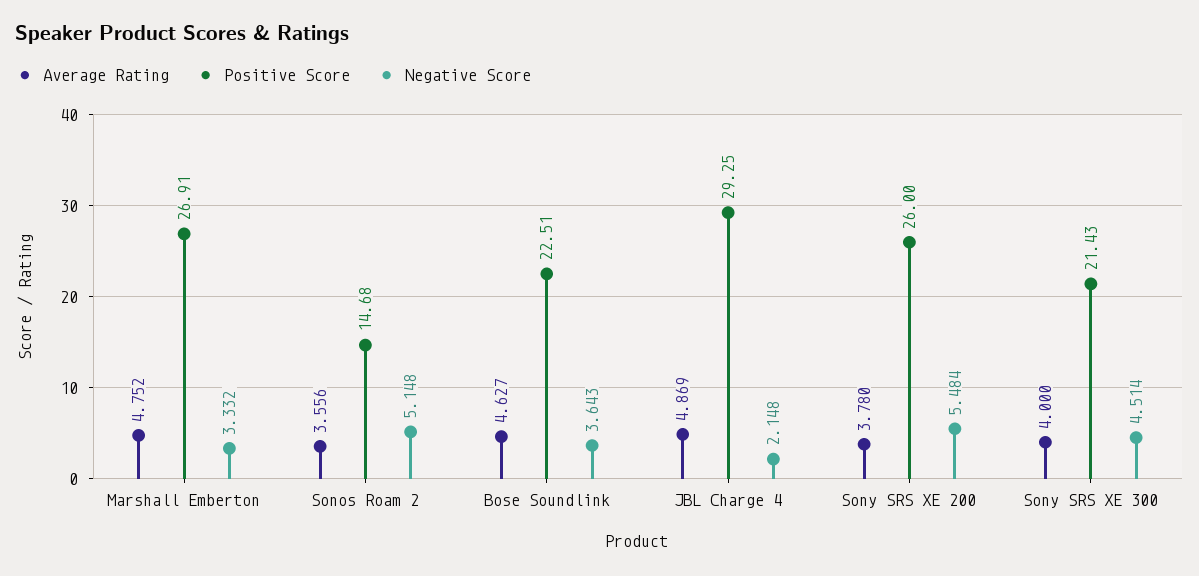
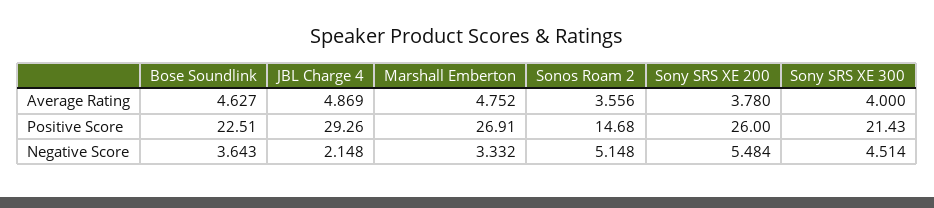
  {
    "Average Rating": {
      "Marshall Emberton": 4.752,
      "Sonos Roam 2": 3.556,
      "Bose Soundlink": 4.627,
      "JBL Charge 4": 4.869,
      "Sony SRS XE 200": 3.78,
      "Sony SRS XE 300": 4
    },
    "Positive Score": {
      "Marshall Emberton": 26.91,
      "Sonos Roam 2": 14.68,
      "Bose Soundlink": 22.51,
-     "JBL Charge 4": 29.25,
+     "JBL Charge 4": 29.26,
      "Sony SRS XE 200": 26,
      "Sony SRS XE 300": 21.43
    },
    "Negative Score": {
      "Marshall Emberton": 3.332,
      "Sonos Roam 2": 5.148,
      "Bose Soundlink": 3.643,
      "JBL Charge 4": 2.148,
      "Sony SRS XE 200": 5.484,
      "Sony SRS XE 300": 4.514
    }
  }

